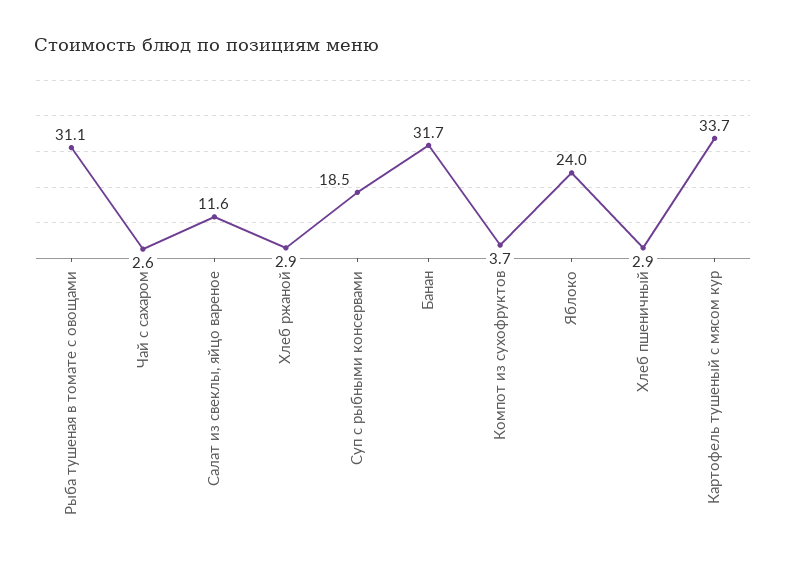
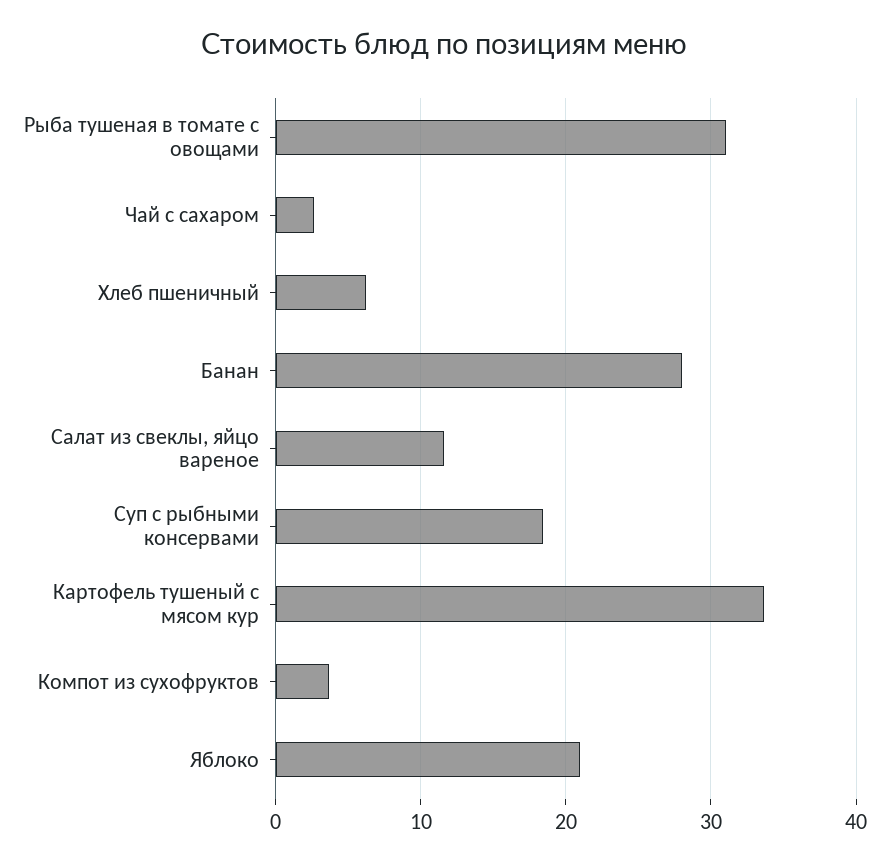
  {
    "Рыба тушеная в томате с овощами": 31.1,
    "Чай с сахаром": 2.6,
    "Салат из свеклы, яйцо вареное": 11.6,
-   "Хлеб ржаной": 2.9,
    "Суп с рыбными консервами": 18.5,
-   "Банан": 31.7,
+   "Банан": 28,
    "Компот из сухофруктов": 3.7,
-   "Яблоко": 24,
+   "Яблоко": 21,
-   "Хлеб пшеничный": 2.9,
+   "Хлеб пшеничный": 6,
    "Картофель тушеный с мясом кур": 33.7
  }

